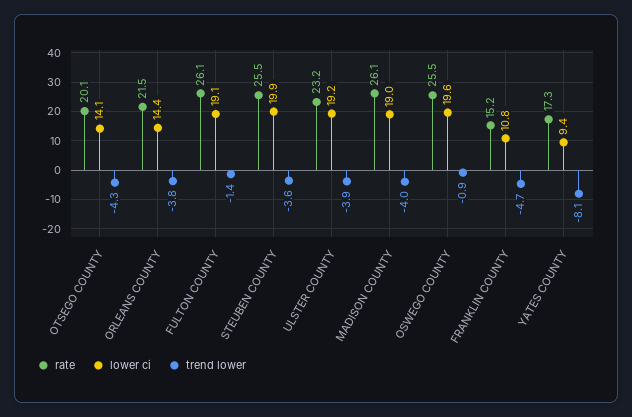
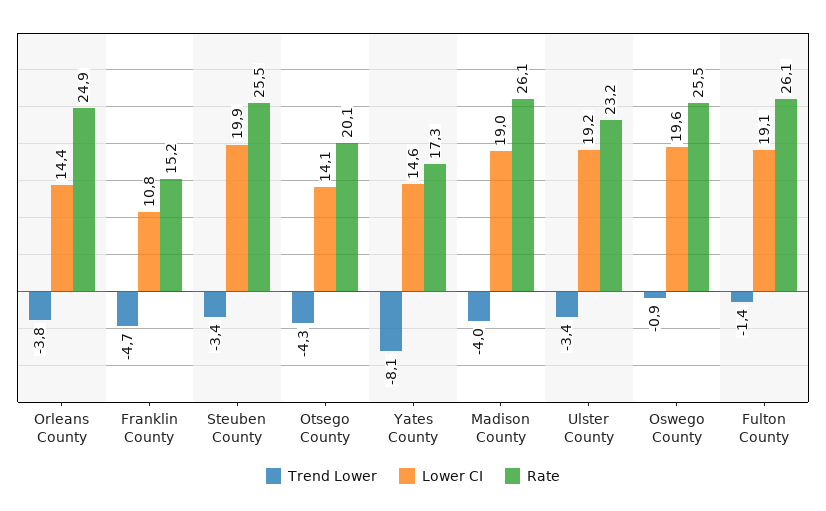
  {
    "rate": {
      "OTSEGO COUNTY": 20.1,
-     "ORLEANS COUNTY": 21.5,
+     "ORLEANS COUNTY": 24.9,
      "FULTON COUNTY": 26.1,
      "STEUBEN COUNTY": 25.5,
      "ULSTER COUNTY": 23.2,
      "MADISON COUNTY": 26.1,
      "OSWEGO COUNTY": 25.5,
      "FRANKLIN COUNTY": 15.2,
      "YATES COUNTY": 17.3
    },
    "lower ci": {
      "OTSEGO COUNTY": 14.1,
      "ORLEANS COUNTY": 14.4,
      "FULTON COUNTY": 19.1,
      "STEUBEN COUNTY": 19.9,
      "ULSTER COUNTY": 19.2,
      "MADISON COUNTY": 19,
      "OSWEGO COUNTY": 19.6,
      "FRANKLIN COUNTY": 10.8,
-     "YATES COUNTY": 9.4
+     "YATES COUNTY": 14.6
    },
    "trend lower": {
      "OTSEGO COUNTY": -4.3,
      "ORLEANS COUNTY": -3.8,
      "FULTON COUNTY": -1.4,
-     "STEUBEN COUNTY": -3.6,
+     "STEUBEN COUNTY": -3.4,
-     "ULSTER COUNTY": -3.9,
+     "ULSTER COUNTY": -3.4,
      "MADISON COUNTY": -4,
      "OSWEGO COUNTY": -0.9,
      "FRANKLIN COUNTY": -4.7,
      "YATES COUNTY": -8.1
    }
  }

